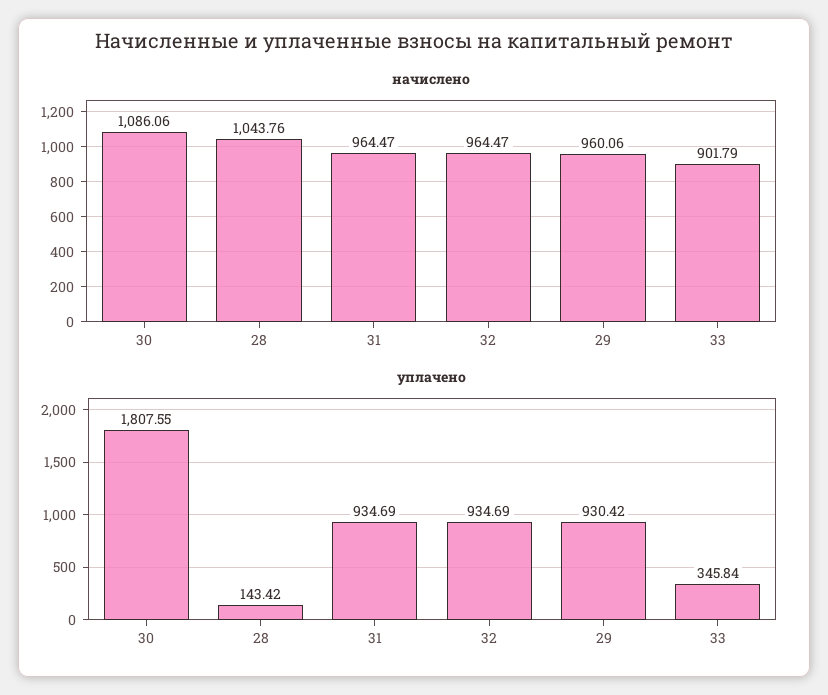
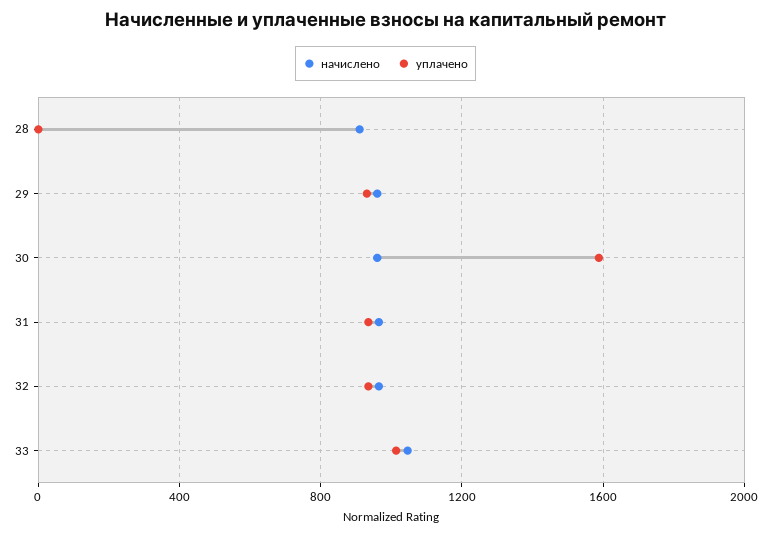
  {
    "начислено": {
-     "30": 1086.06,
+     "30": 950,
-     "28": 1043.76,
+     "28": 900,
      "31": 964.47,
      "32": 964.47,
      "29": 960.06,
-     "33": 901.79
+     "33": 1050
    },
    "уплачено": {
-     "30": 1807.55,
+     "30": 1600,
-     "28": 143.42,
+     "28": 0,
      "31": 934.69,
      "32": 934.69,
      "29": 930.42,
-     "33": 345.84
+     "33": 1000
    }
  }

